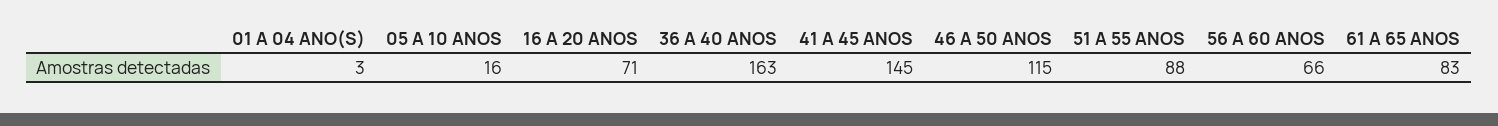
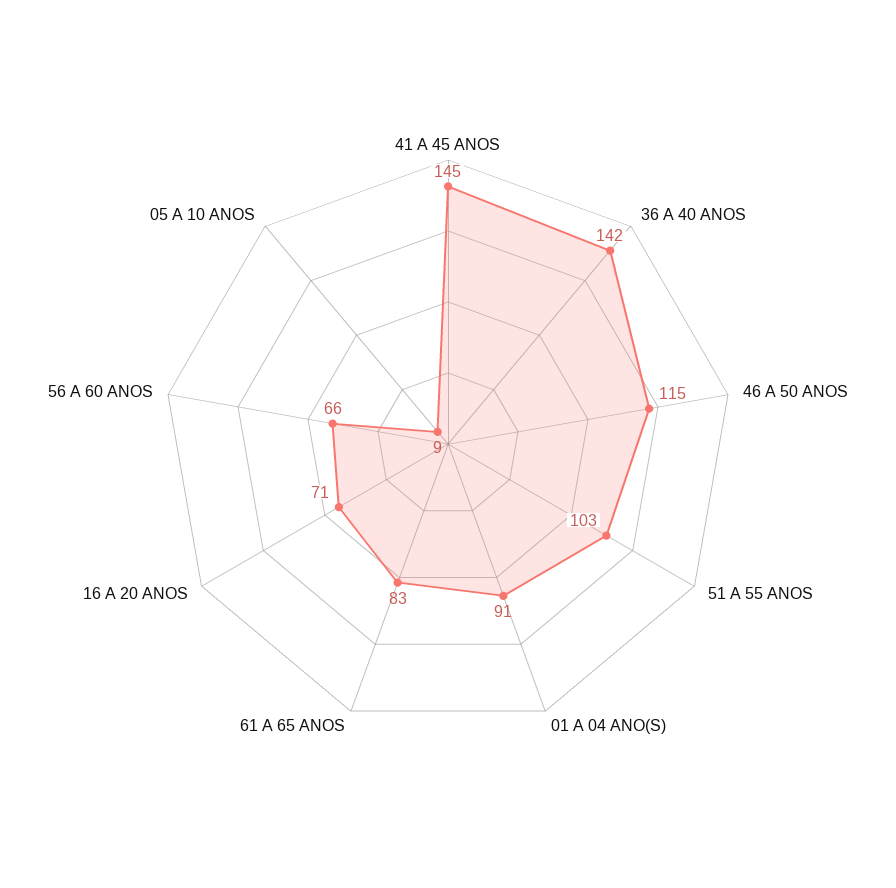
  {
-   "01 A 04 ANO(S)": 3,
+   "01 A 04 ANO(S)": 91,
-   "05 A 10 ANOS": 16,
+   "05 A 10 ANOS": 9,
    "16 A 20 ANOS": 71,
-   "36 A 40 ANOS": 163,
+   "36 A 40 ANOS": 142,
    "41 A 45 ANOS": 145,
    "46 A 50 ANOS": 115,
-   "51 A 55 ANOS": 88,
+   "51 A 55 ANOS": 103,
    "56 A 60 ANOS": 66,
    "61 A 65 ANOS": 83
  }

